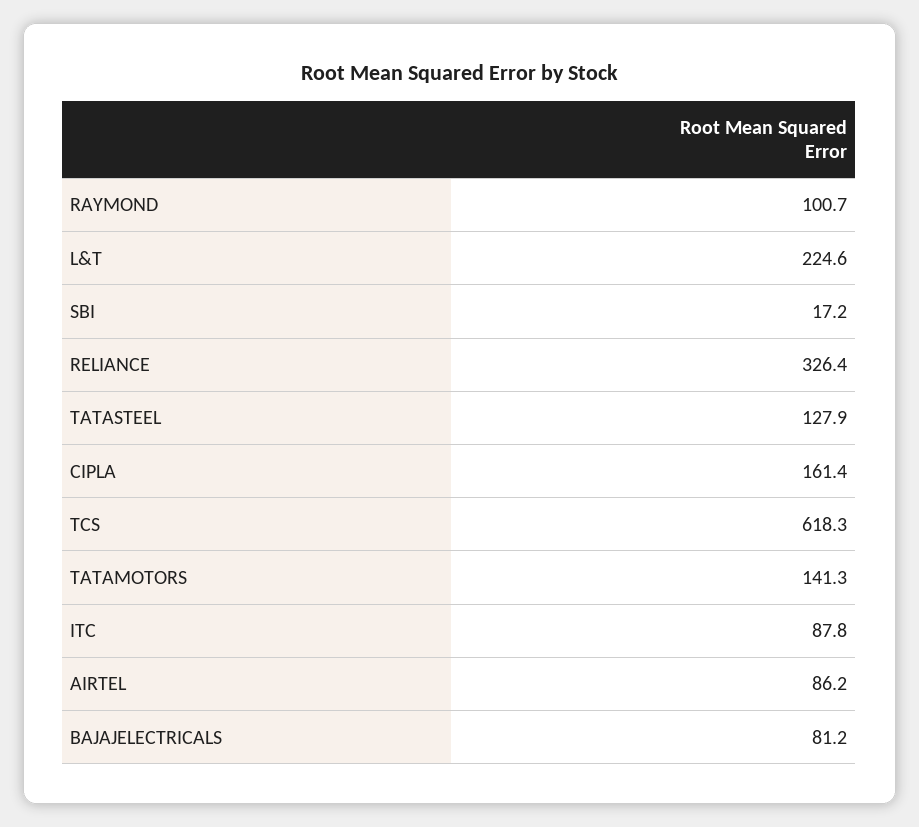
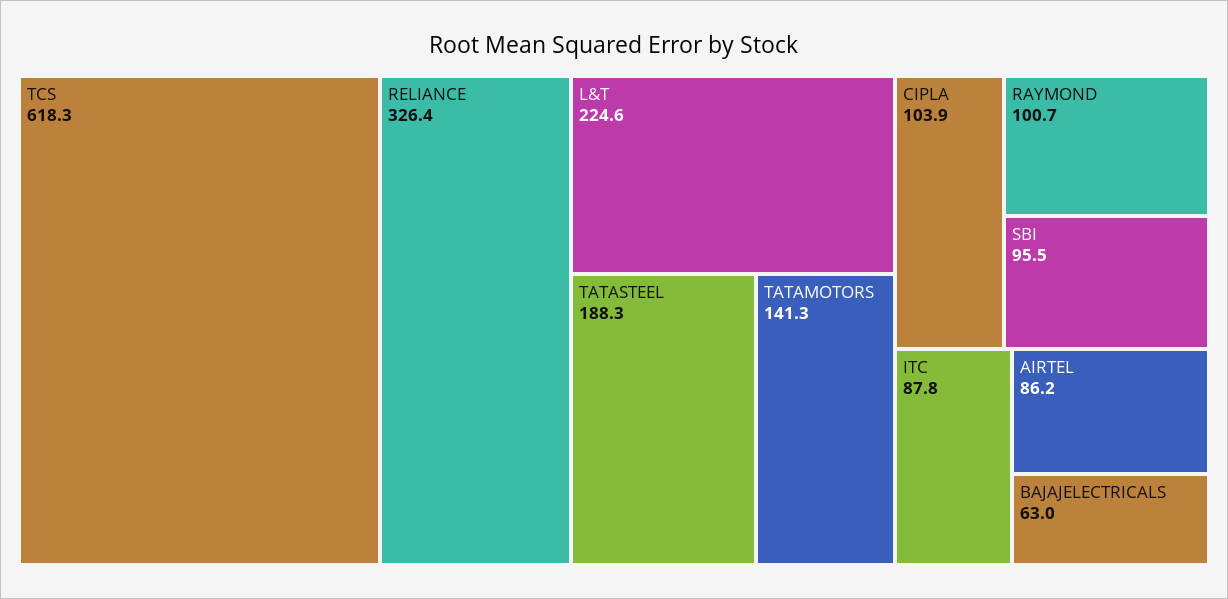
  {
    "RAYMOND": 100.7,
    "L&T": 224.6,
-   "SBI": 17.2,
+   "SBI": 95.5,
    "RELIANCE": 326.4,
-   "TATASTEEL": 127.9,
+   "TATASTEEL": 188.3,
-   "CIPLA": 161.4,
+   "CIPLA": 103.9,
    "TCS": 618.3,
    "TATAMOTORS": 141.3,
    "ITC": 87.8,
    "AIRTEL": 86.2,
-   "BAJAJELECTRICALS": 81.2
+   "BAJAJELECTRICALS": 63
  }

